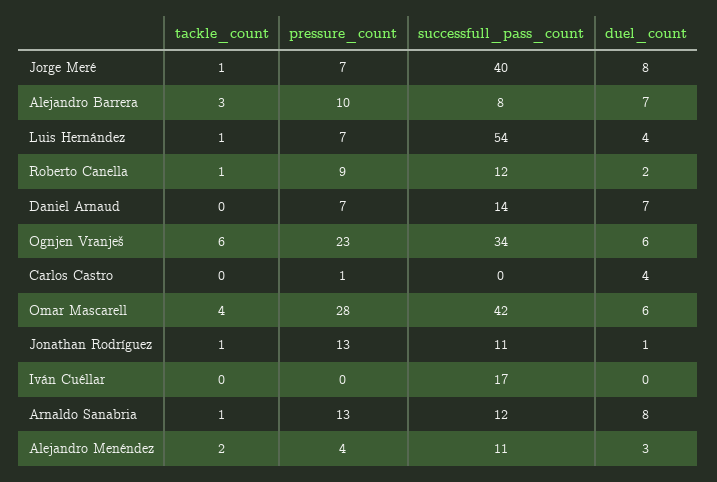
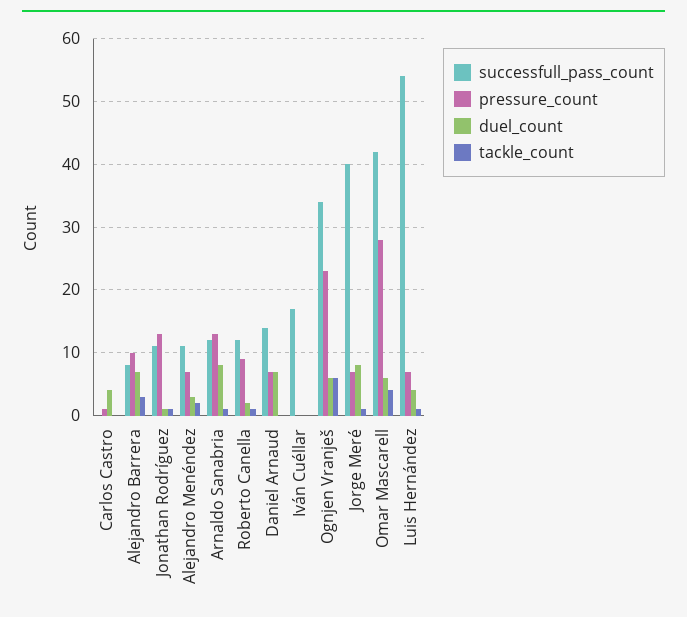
  {
    "tackle_count": {
      "Jorge Meré": 1,
      "Alejandro Barrera": 3,
      "Luis Hernández": 1,
      "Roberto Canella": 1,
      "Daniel Arnaud": 0,
      "Ognjen Vranješ": 6,
      "Carlos Castro": 0,
      "Omar Mascarell": 4,
      "Jonathan Rodríguez": 1,
      "Iván Cuéllar": 0,
      "Arnaldo Sanabria": 1,
      "Alejandro Menéndez": 2
    },
    "pressure_count": {
      "Jorge Meré": 7,
      "Alejandro Barrera": 10,
      "Luis Hernández": 7,
      "Roberto Canella": 9,
      "Daniel Arnaud": 7,
      "Ognjen Vranješ": 23,
      "Carlos Castro": 1,
      "Omar Mascarell": 28,
      "Jonathan Rodríguez": 13,
      "Iván Cuéllar": 0,
      "Arnaldo Sanabria": 13,
-     "Alejandro Menéndez": 4
+     "Alejandro Menéndez": 7
    },
    "successfull_pass_count": {
      "Jorge Meré": 40,
      "Alejandro Barrera": 8,
      "Luis Hernández": 54,
      "Roberto Canella": 12,
      "Daniel Arnaud": 14,
      "Ognjen Vranješ": 34,
      "Carlos Castro": 0,
      "Omar Mascarell": 42,
      "Jonathan Rodríguez": 11,
      "Iván Cuéllar": 17,
      "Arnaldo Sanabria": 12,
      "Alejandro Menéndez": 11
    },
    "duel_count": {
      "Jorge Meré": 8,
      "Alejandro Barrera": 7,
      "Luis Hernández": 4,
      "Roberto Canella": 2,
      "Daniel Arnaud": 7,
      "Ognjen Vranješ": 6,
      "Carlos Castro": 4,
      "Omar Mascarell": 6,
      "Jonathan Rodríguez": 1,
      "Iván Cuéllar": 0,
      "Arnaldo Sanabria": 8,
      "Alejandro Menéndez": 3
    }
  }

